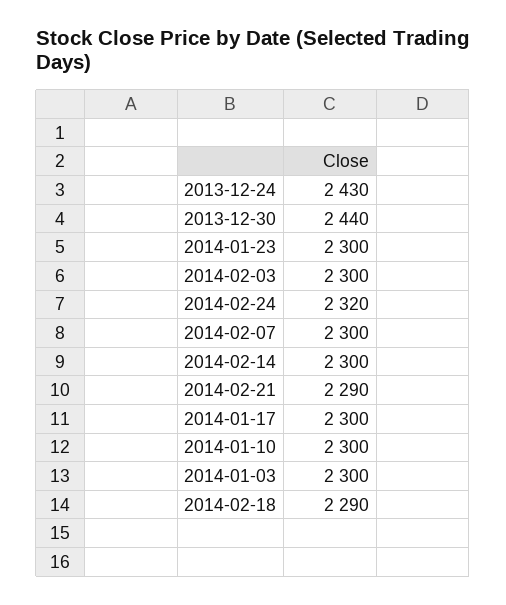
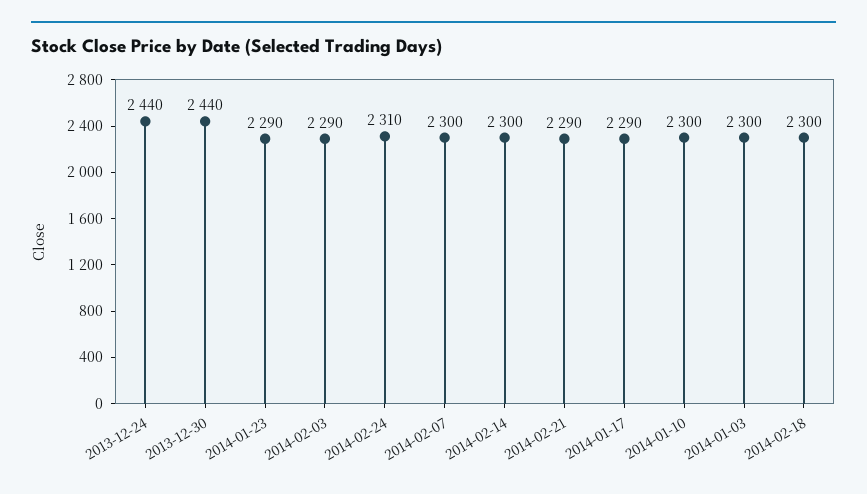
  {
-   "2013-12-24": 2430,
+   "2013-12-24": 2440,
    "2013-12-30": 2440,
-   "2014-01-23": 2300,
+   "2014-01-23": 2290,
-   "2014-02-03": 2300,
+   "2014-02-03": 2290,
-   "2014-02-24": 2320,
+   "2014-02-24": 2310,
    "2014-02-07": 2300,
    "2014-02-14": 2300,
    "2014-02-21": 2290,
-   "2014-01-17": 2300,
+   "2014-01-17": 2290,
    "2014-01-10": 2300,
    "2014-01-03": 2300,
-   "2014-02-18": 2290
+   "2014-02-18": 2300
  }

